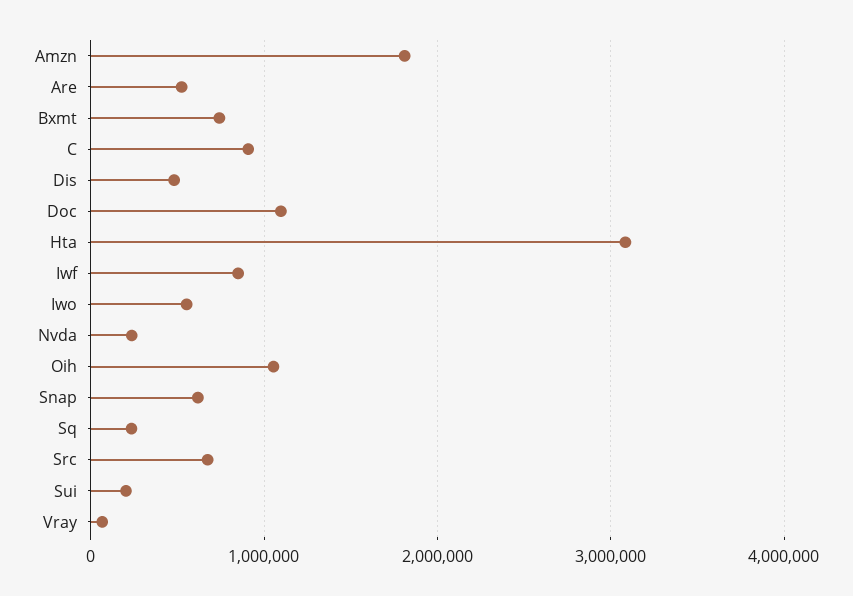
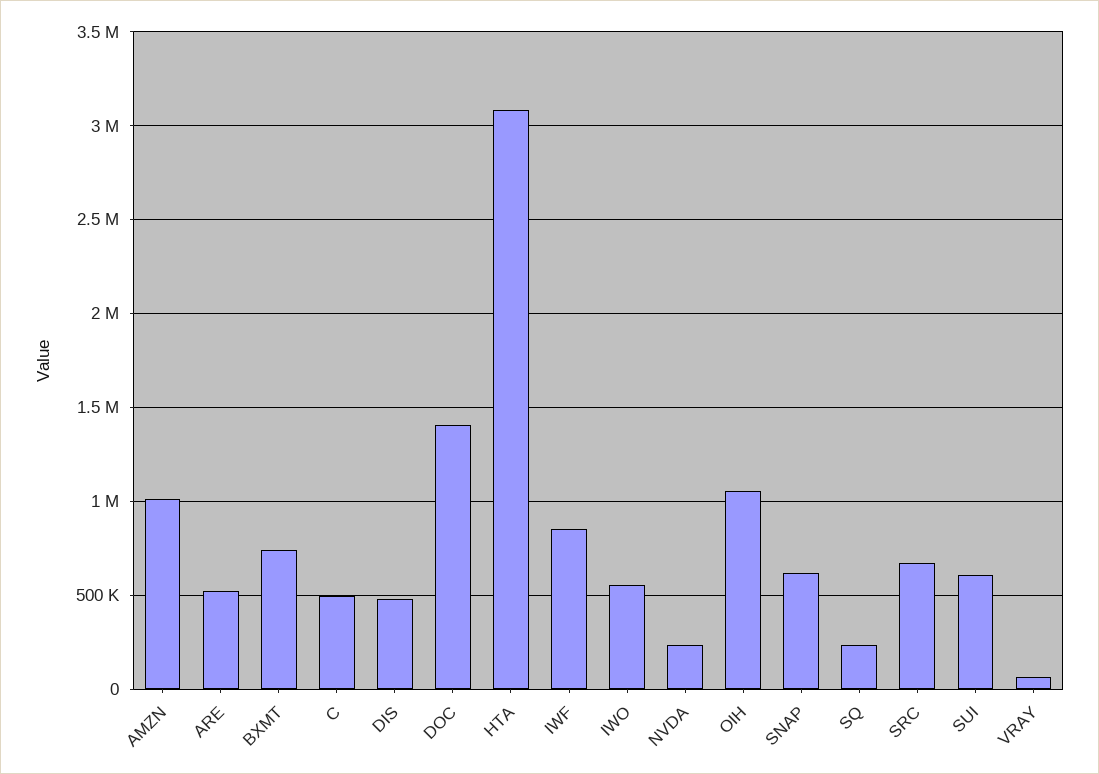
  {
-   "Amzn": 1800000,
+   "Amzn": 1000000,
    "Are": 500000,
    "Bxmt": 750000,
-   "C": 900000,
+   "C": 500000,
    "Dis": 500000,
-   "Doc": 1100000,
+   "Doc": 1400000,
    "Hta": 3100000,
    "Iwf": 850000,
    "Iwo": 550000,
    "Nvda": 250000,
    "Oih": 1050000,
    "Snap": 600000,
    "Sq": 250000,
    "Src": 650000,
-   "Sui": 200000,
+   "Sui": 600000,
    "Vray": 50000
  }

